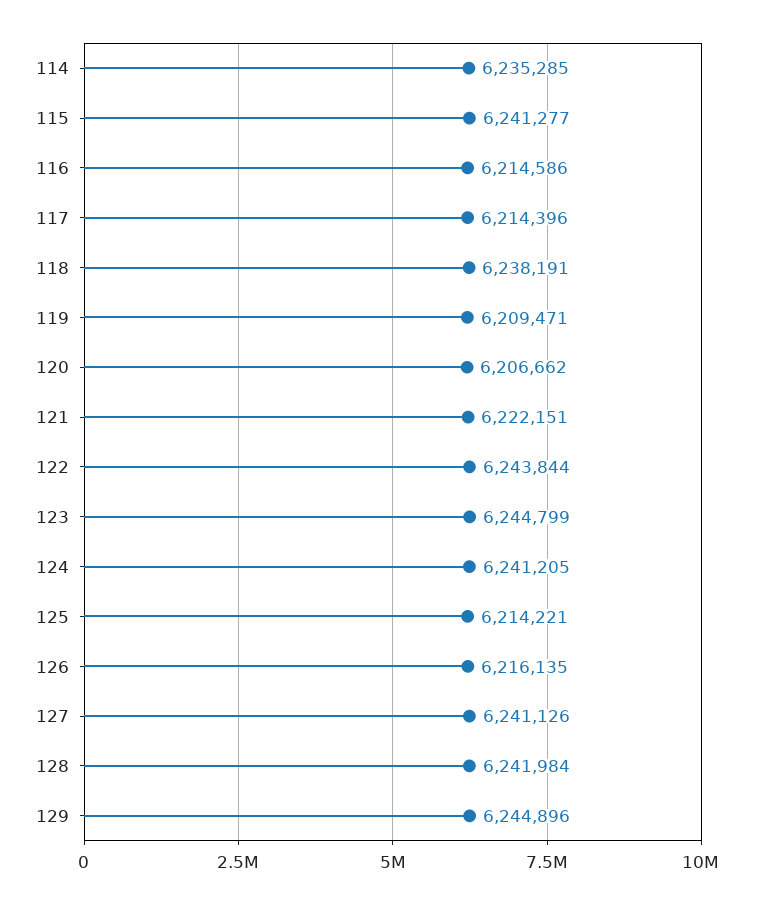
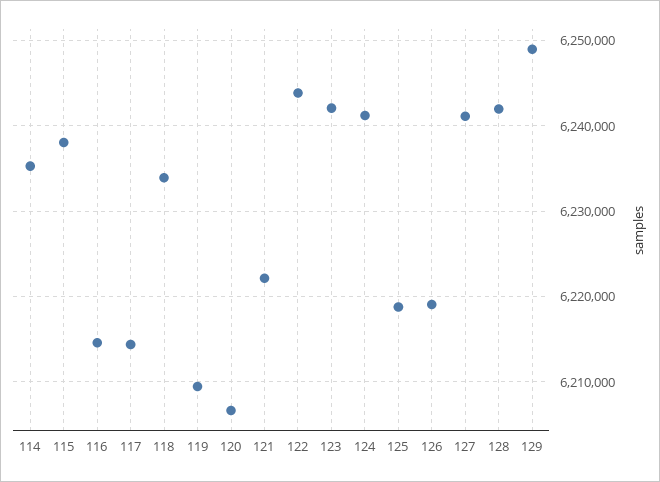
  {
    "114": 6235285,
-   "115": 6241277,
+   "115": 6238000,
    "116": 6214586,
    "117": 6214396,
-   "118": 6238191,
+   "118": 6234000,
    "119": 6209471,
    "120": 6206662,
    "121": 6222151,
    "122": 6243844,
-   "123": 6244799,
+   "123": 6242000,
    "124": 6241205,
-   "125": 6214221,
+   "125": 6219000,
-   "126": 6216135,
+   "126": 6219000,
    "127": 6241126,
    "128": 6241984,
-   "129": 6244896
+   "129": 6249000
  }

